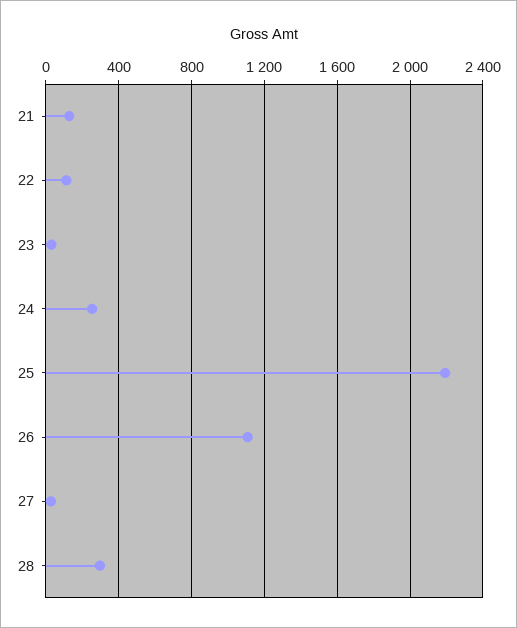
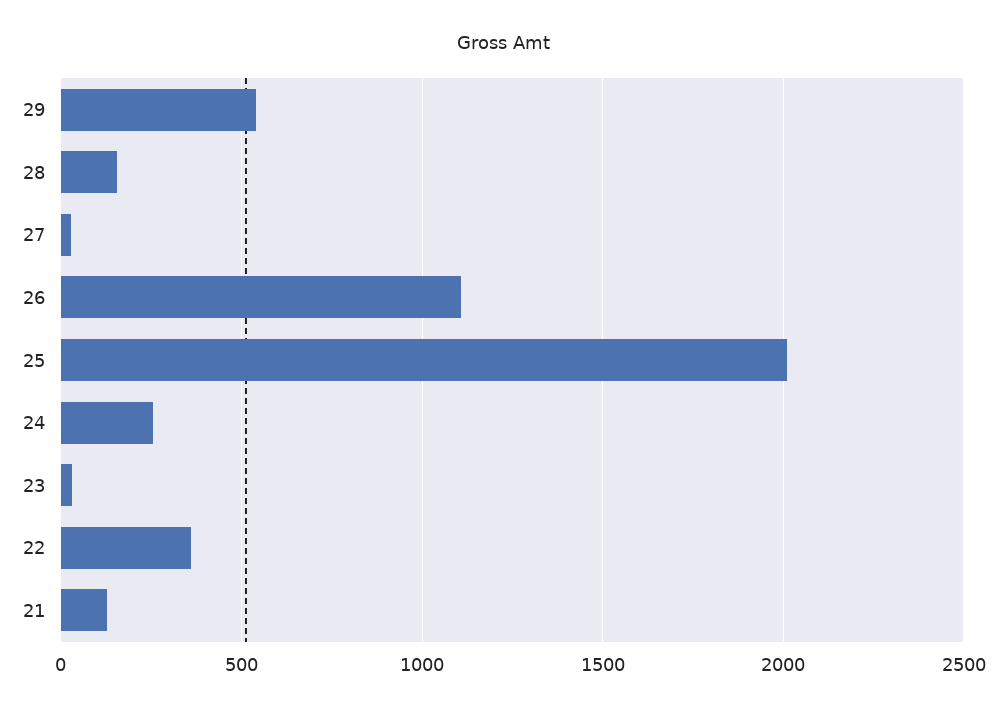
  {
    "21": 150,
-   "22": 100,
+   "22": 350,
    "23": 50,
    "24": 250,
-   "25": 2200,
+   "25": 2000,
    "26": 1100,
    "27": 50,
-   "28": 300
+   "28": 150,
+   "29": 550
  }

